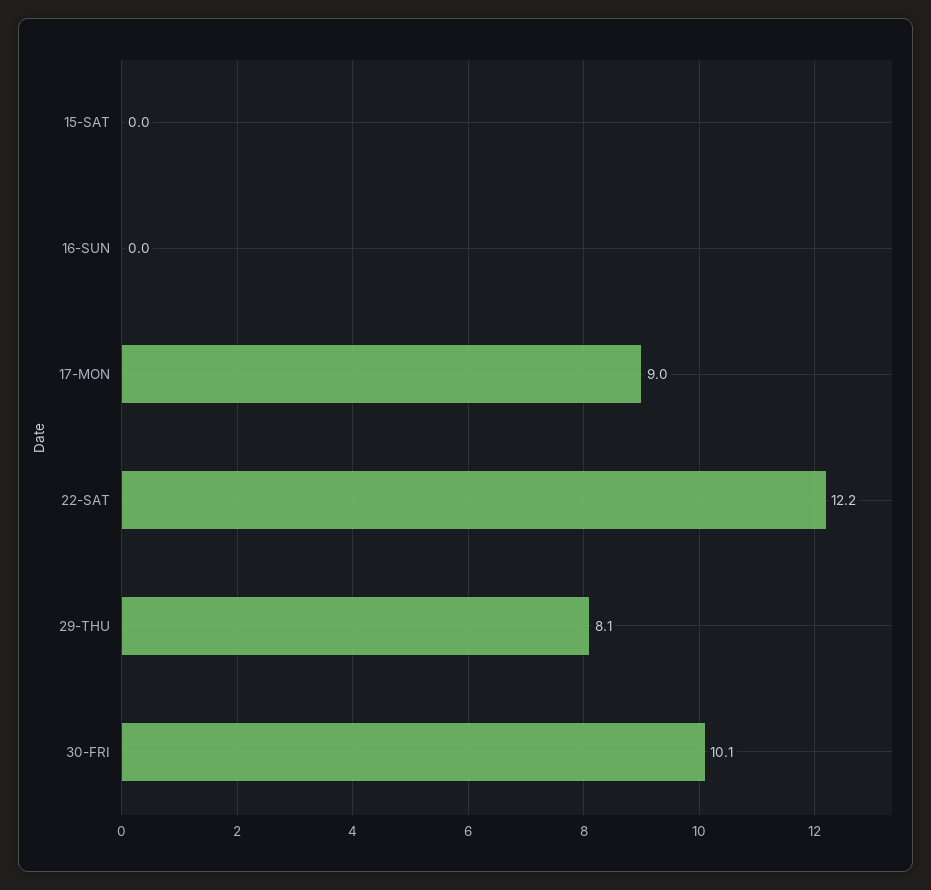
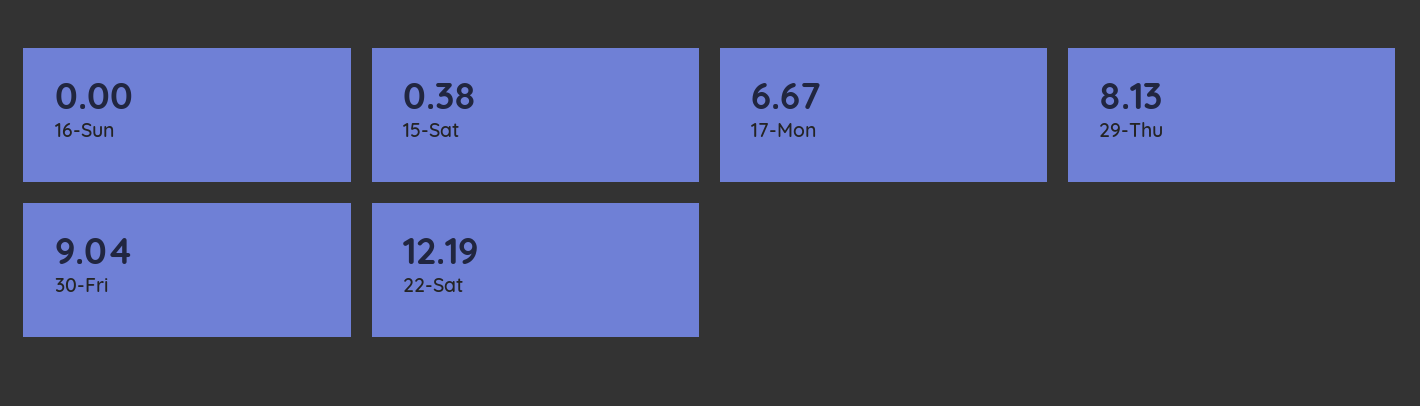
  {
-   "15-SAT": 0,
+   "15-SAT": 0.38,
    "16-SUN": 0,
-   "17-MON": 9,
+   "17-MON": 6.67,
    "22-SAT": 12.19,
    "29-THU": 8.13,
-   "30-FRI": 10.1
+   "30-FRI": 9.04
  }

